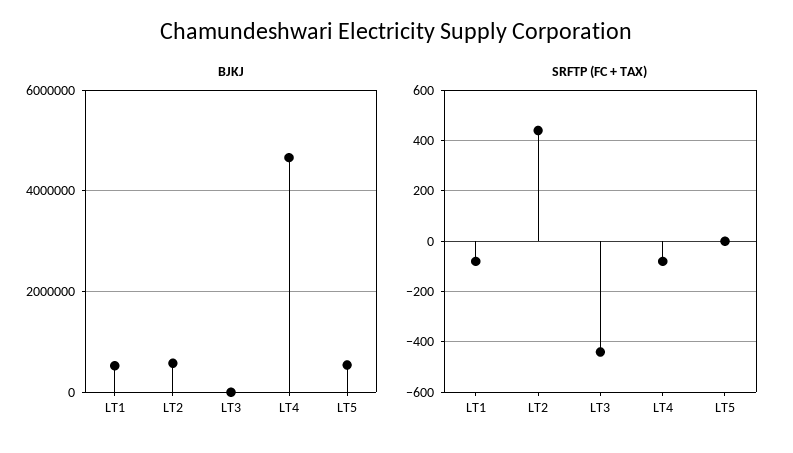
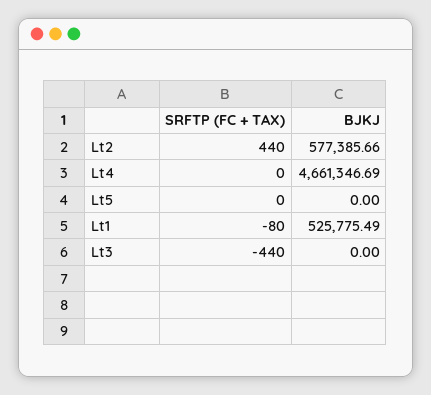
  {
    "BJKJ": {
      "LT1": 525775.49,
      "LT2": 577385.66,
      "LT3": 0,
      "LT4": 4661346.69,
-     "LT5": 600000
+     "LT5": 0
    },
    "SRFTP (FC + TAX)": {
      "LT1": -80,
      "LT2": 440,
      "LT3": -440,
-     "LT4": -75,
+     "LT4": 0,
      "LT5": 0
    }
  }

